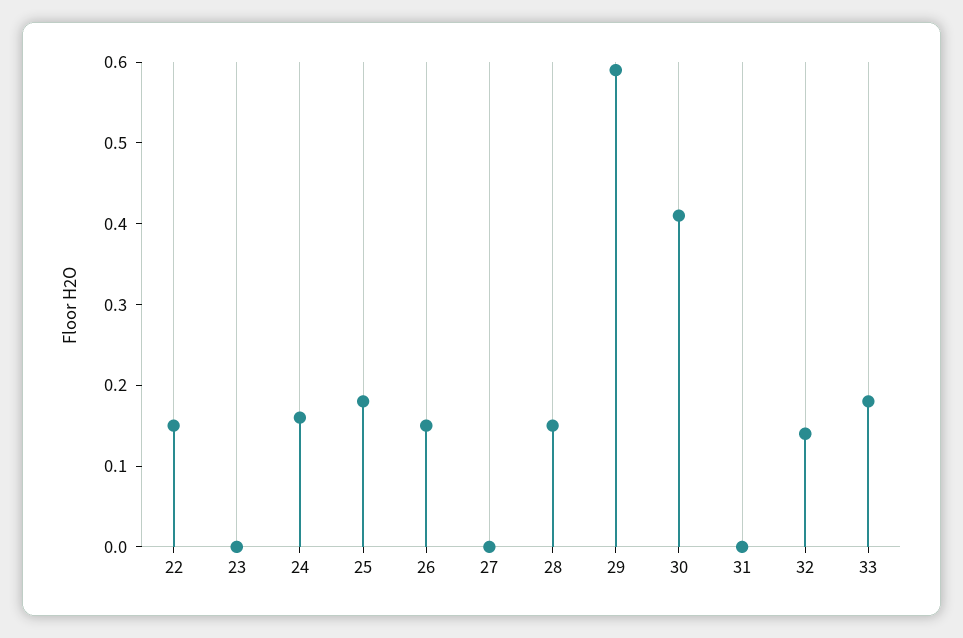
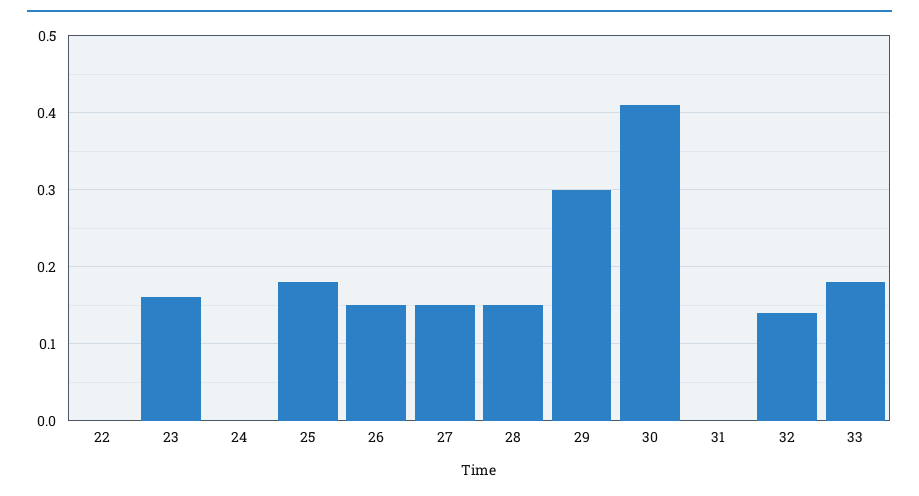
  {
-   "22": 0.15,
+   "22": 0,
-   "23": 0,
+   "23": 0.16,
-   "24": 0.16,
+   "24": 0,
    "25": 0.18,
    "26": 0.15,
-   "27": 0,
+   "27": 0.15,
    "28": 0.15,
-   "29": 0.59,
+   "29": 0.3,
    "30": 0.41,
    "31": 0,
    "32": 0.14,
    "33": 0.18
  }

